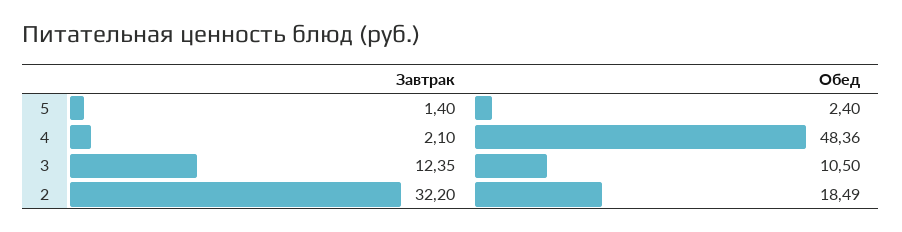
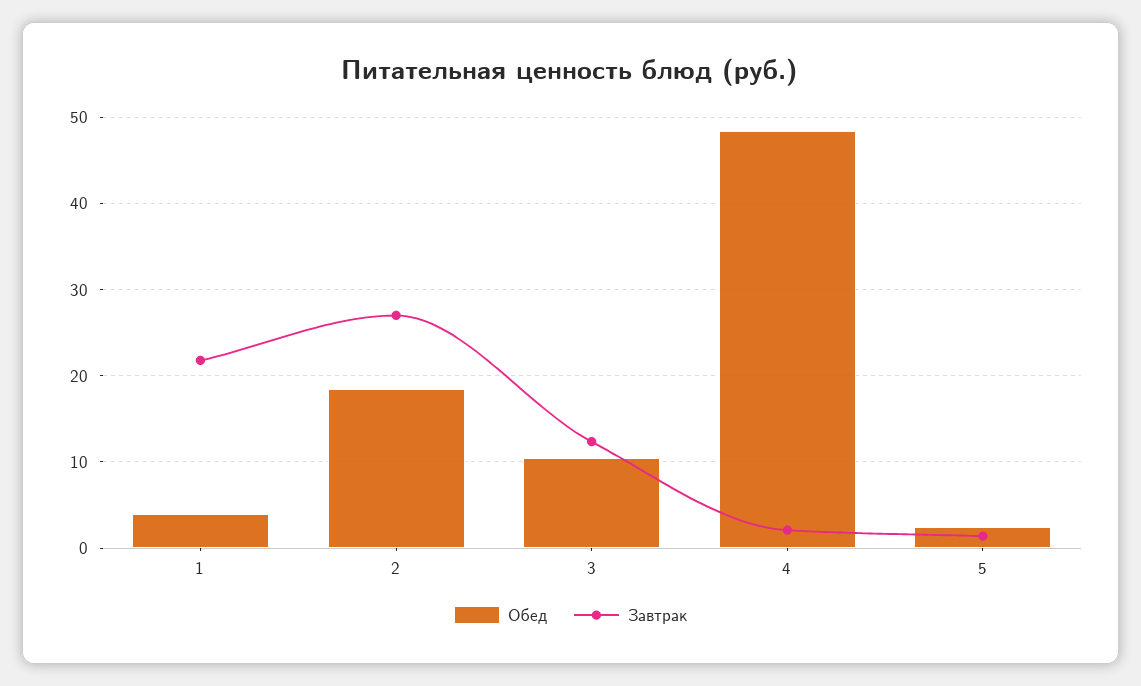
  {
    "Завтрак": {
      "5": 1.4,
      "4": 2.1,
      "3": 12.35,
-     "2": 32.2
+     "2": 27,
+     "1": 22
    },
    "Обед": {
      "5": 2.4,
      "4": 48.36,
      "3": 10.5,
-     "2": 18.49
+     "2": 18.49,
+     "1": 4
    }
  }

